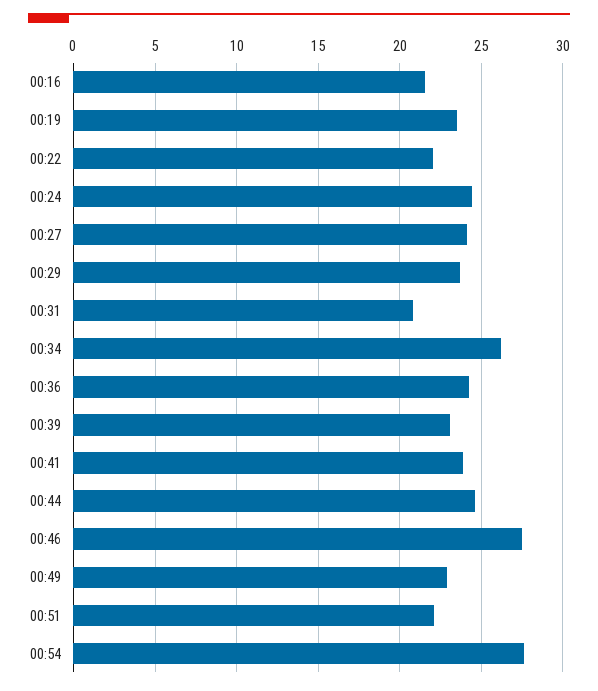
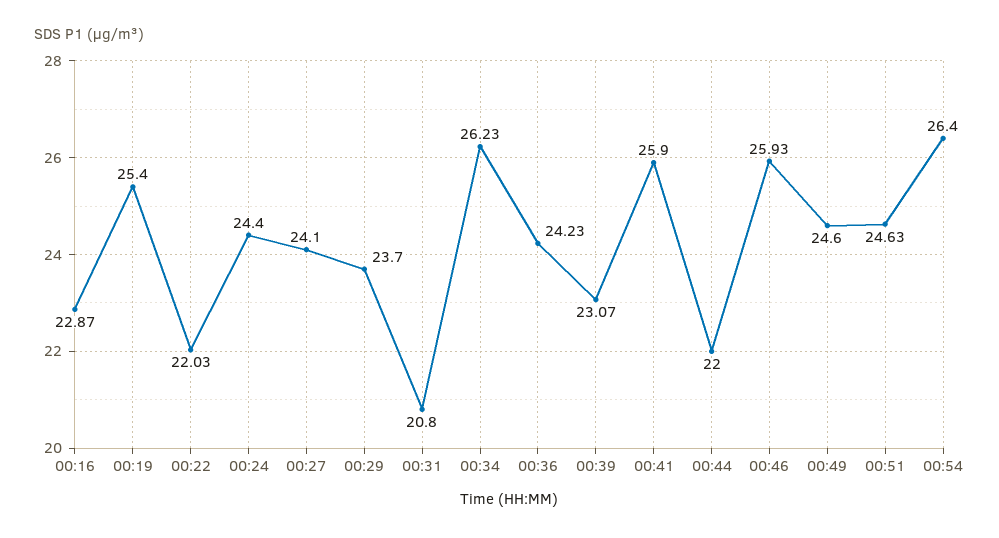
  {
-   "00:16": 21.5,
+   "00:16": 22.87,
-   "00:19": 23.5,
+   "00:19": 25.4,
    "00:22": 22.03,
    "00:24": 24.4,
    "00:27": 24.1,
    "00:29": 23.7,
    "00:31": 20.8,
    "00:34": 26.23,
    "00:36": 24.23,
    "00:39": 23.07,
-   "00:41": 24,
+   "00:41": 25.9,
-   "00:44": 24.5,
+   "00:44": 22,
-   "00:46": 27.5,
+   "00:46": 25.93,
-   "00:49": 23,
+   "00:49": 24.6,
-   "00:51": 22,
+   "00:51": 24.63,
-   "00:54": 27.5
+   "00:54": 26.4
  }

